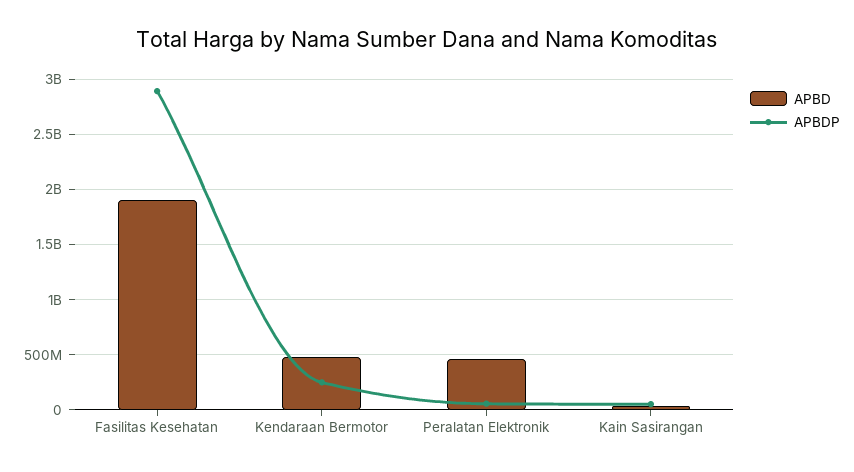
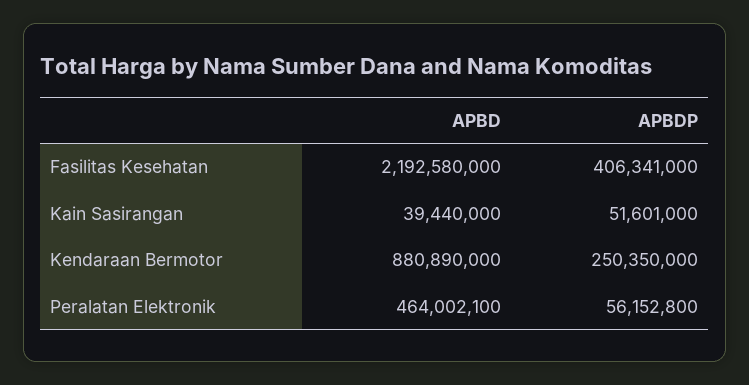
  {
    "APBD": {
-     "Fasilitas Kesehatan": 1900000000,
+     "Fasilitas Kesehatan": 2192580000,
-     "Kendaraan Bermotor": 500000000,
+     "Kendaraan Bermotor": 880890000,
      "Peralatan Elektronik": 464002100,
      "Kain Sasirangan": 39440000
    },
    "APBDP": {
-     "Fasilitas Kesehatan": 2900000000,
+     "Fasilitas Kesehatan": 406341000,
      "Kendaraan Bermotor": 250350000,
      "Peralatan Elektronik": 56152800,
      "Kain Sasirangan": 51601000
    }
  }

